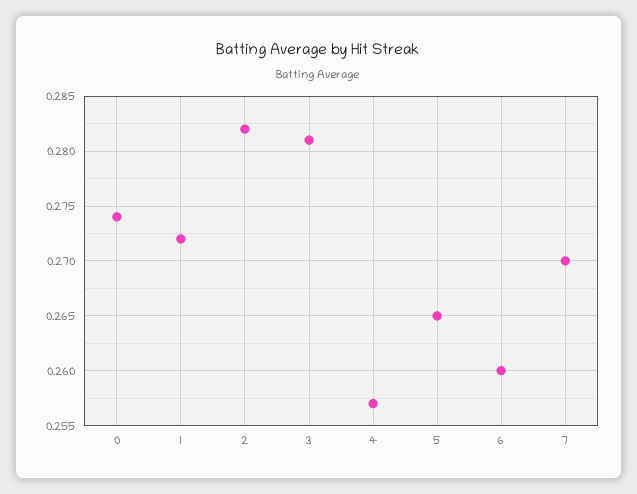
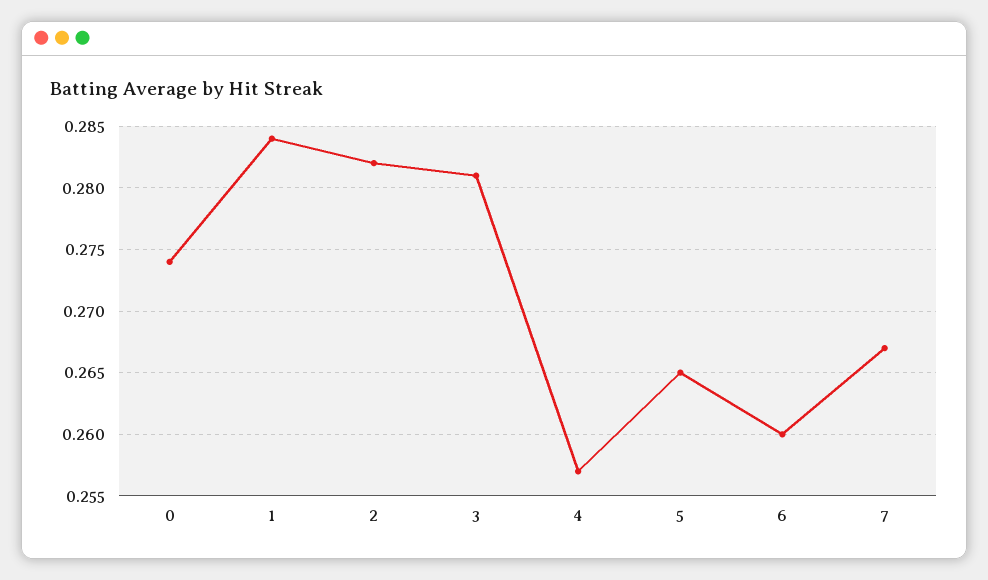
  {
    "0": 0.274,
-   "1": 0.272,
+   "1": 0.284,
    "2": 0.282,
    "3": 0.281,
    "4": 0.257,
    "5": 0.265,
    "6": 0.26,
-   "7": 0.27
+   "7": 0.267
  }

